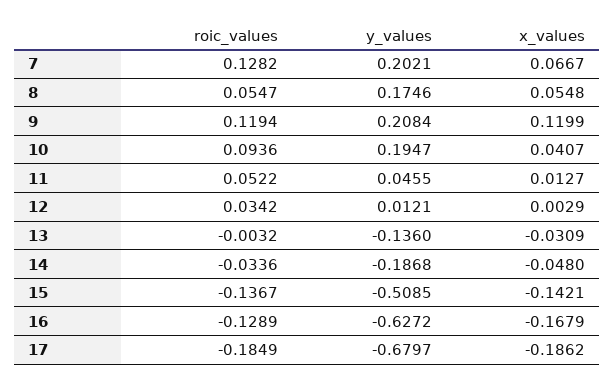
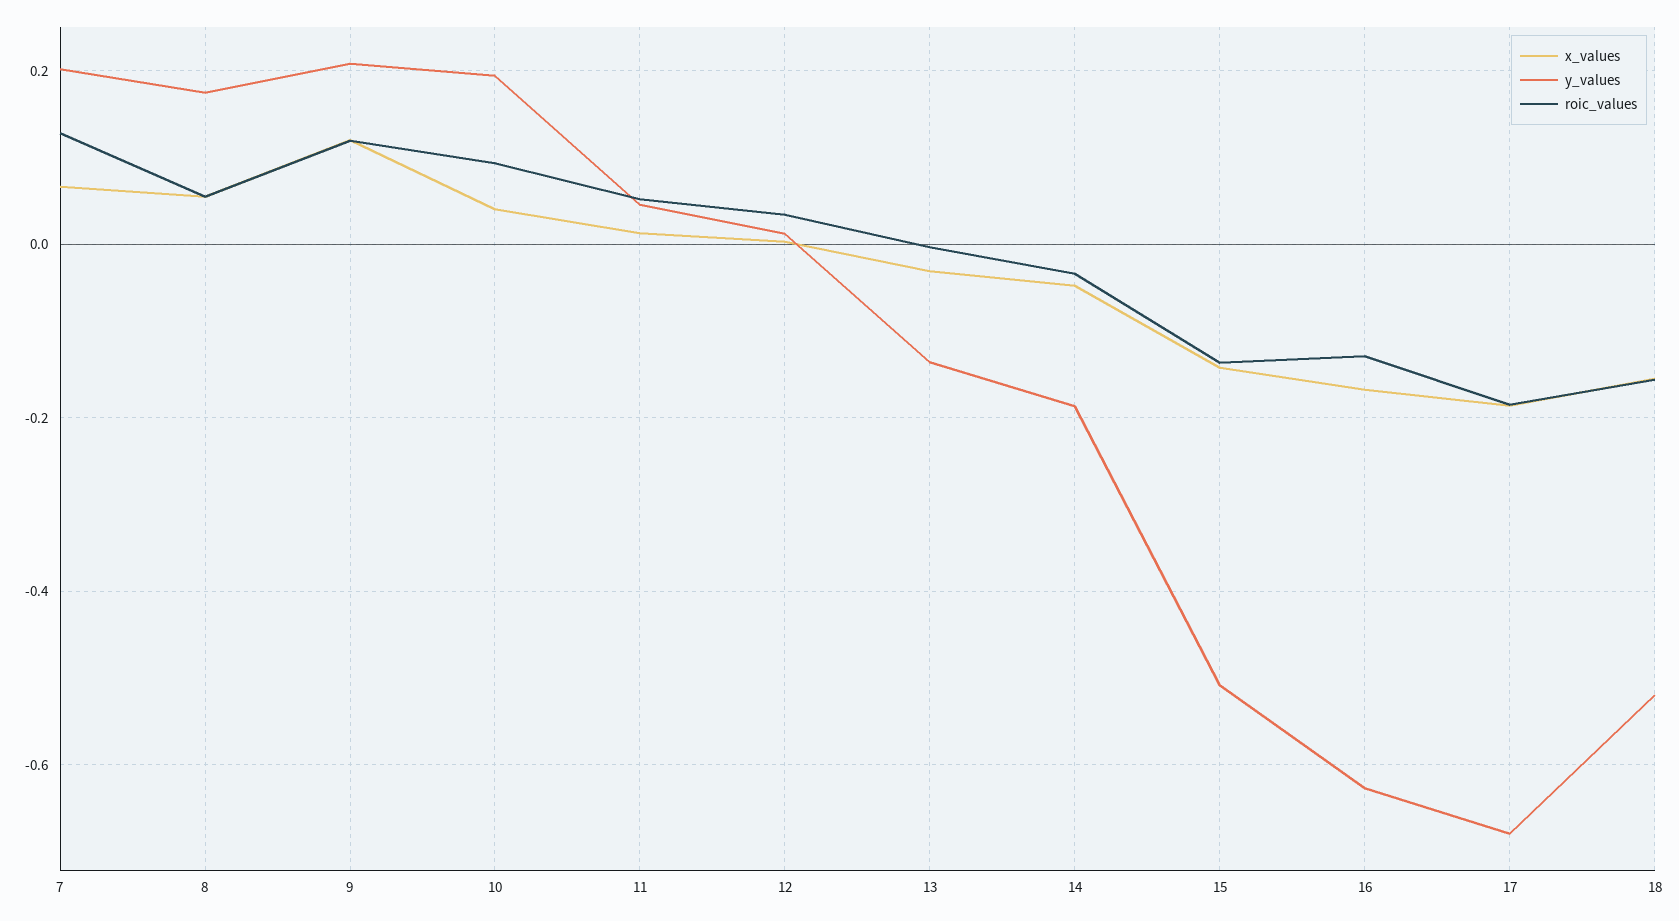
  {
    "roic_values": {
      "7": 0.1282,
      "8": 0.0547,
      "9": 0.1194,
      "10": 0.0936,
      "11": 0.0522,
      "12": 0.0342,
      "13": -0.0032,
      "14": -0.0336,
      "15": -0.1367,
      "16": -0.1289,
-     "17": -0.1849
+     "17": -0.1849,
+     "18": -0.16
    },
    "y_values": {
      "7": 0.2021,
      "8": 0.1746,
      "9": 0.2084,
      "10": 0.1947,
      "11": 0.0455,
      "12": 0.0121,
      "13": -0.136,
      "14": -0.1868,
      "15": -0.5085,
      "16": -0.6272,
-     "17": -0.6797
+     "17": -0.6797,
+     "18": -0.52
    },
    "x_values": {
      "7": 0.0667,
      "8": 0.0548,
      "9": 0.1199,
      "10": 0.0407,
      "11": 0.0127,
      "12": 0.0029,
      "13": -0.0309,
      "14": -0.048,
      "15": -0.1421,
      "16": -0.1679,
-     "17": -0.1862
+     "17": -0.1862,
+     "18": -0.16
    }
  }

